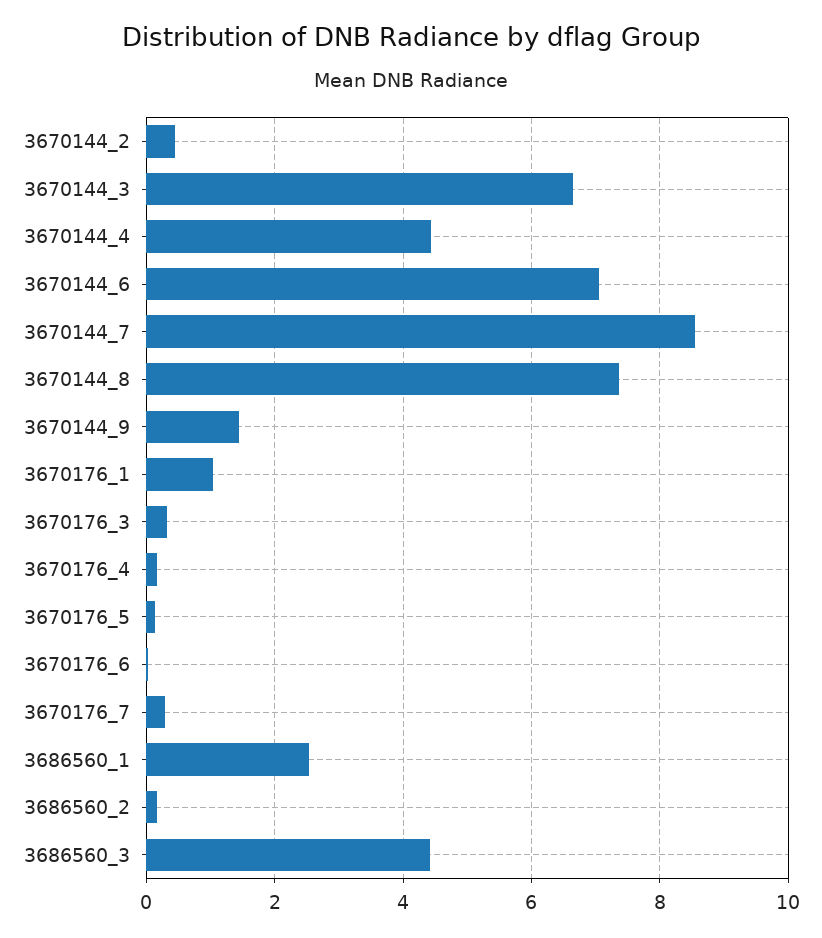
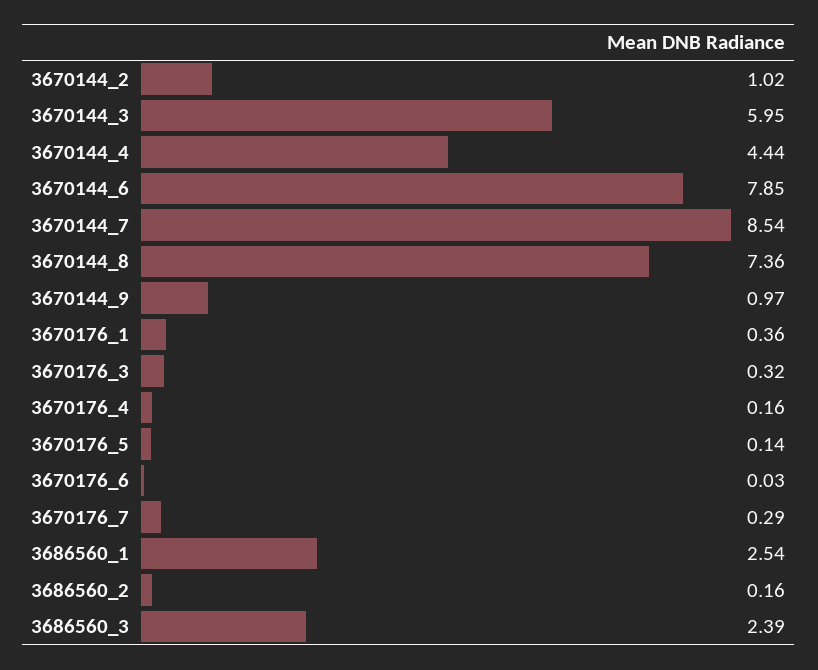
  {
-   "3670144_2": 0.4,
+   "3670144_2": 1.02,
-   "3670144_3": 6.6,
+   "3670144_3": 5.95,
    "3670144_4": 4.44,
-   "3670144_6": 7,
+   "3670144_6": 7.85,
    "3670144_7": 8.54,
    "3670144_8": 7.36,
-   "3670144_9": 1.4,
+   "3670144_9": 0.97,
-   "3670176_1": 1,
+   "3670176_1": 0.36,
    "3670176_3": 0.32,
    "3670176_4": 0.16,
    "3670176_5": 0.14,
    "3670176_6": 0.03,
    "3670176_7": 0.29,
    "3686560_1": 2.54,
    "3686560_2": 0.16,
-   "3686560_3": 4.4
+   "3686560_3": 2.39
  }

